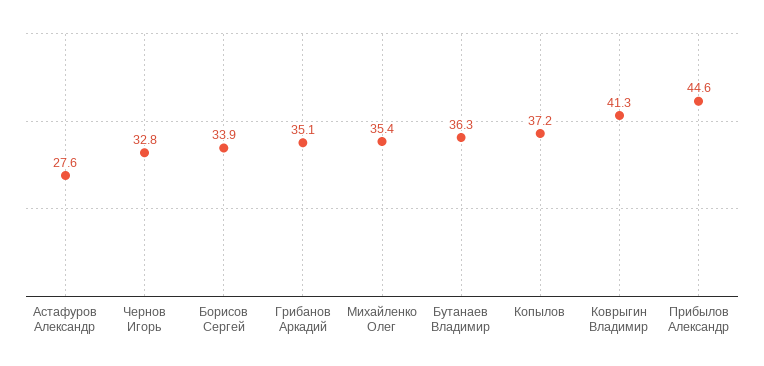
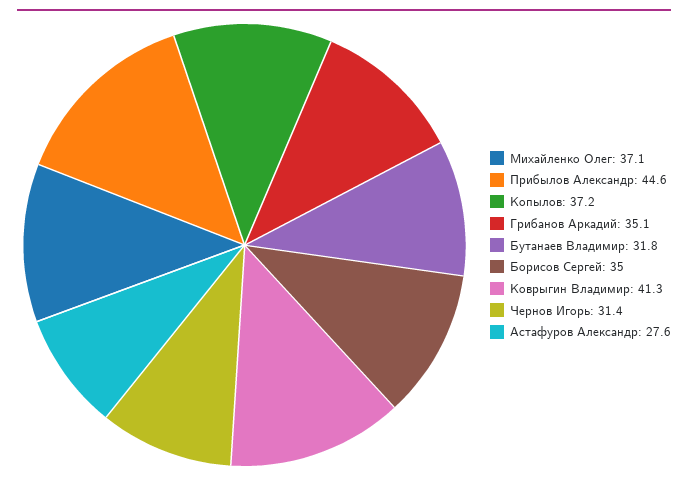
  {
    "Астафуров Александр": 27.6,
-   "Чернов Игорь": 32.8,
+   "Чернов Игорь": 31.4,
-   "Борисов Сергей": 33.9,
+   "Борисов Сергей": 35,
    "Грибанов Аркадий": 35.1,
-   "Михайленко Олег": 35.4,
+   "Михайленко Олег": 37.1,
-   "Бутанаев Владимир": 36.3,
+   "Бутанаев Владимир": 31.8,
    "Копылов": 37.2,
    "Коврыгин Владимир": 41.3,
    "Прибылов Александр": 44.6
  }

